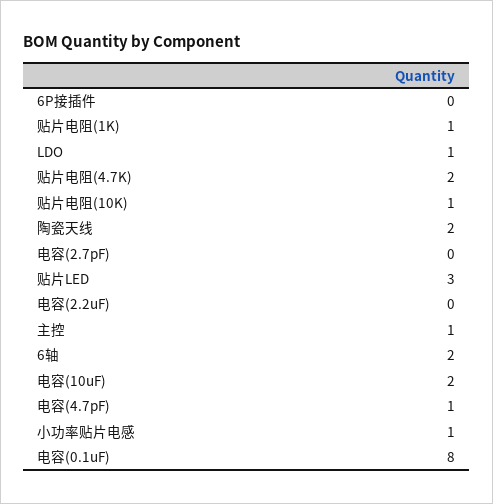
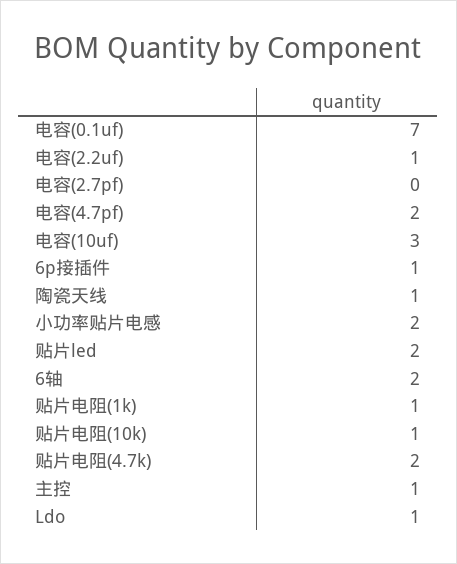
  {
-   "6P接插件": 0,
+   "6P接插件": 1,
    "贴片电阻(1K)": 1,
    "LDO": 1,
    "贴片电阻(4.7K)": 2,
    "贴片电阻(10K)": 1,
-   "陶瓷天线": 2,
+   "陶瓷天线": 1,
    "电容(2.7pF)": 0,
-   "贴片LED": 3,
+   "贴片LED": 2,
-   "电容(2.2uF)": 0,
+   "电容(2.2uF)": 1,
    "主控": 1,
    "6轴": 2,
-   "电容(10uF)": 2,
+   "电容(10uF)": 3,
-   "电容(4.7pF)": 1,
+   "电容(4.7pF)": 2,
-   "小功率贴片电感": 1,
+   "小功率贴片电感": 2,
-   "电容(0.1uF)": 8
+   "电容(0.1uF)": 7
  }

